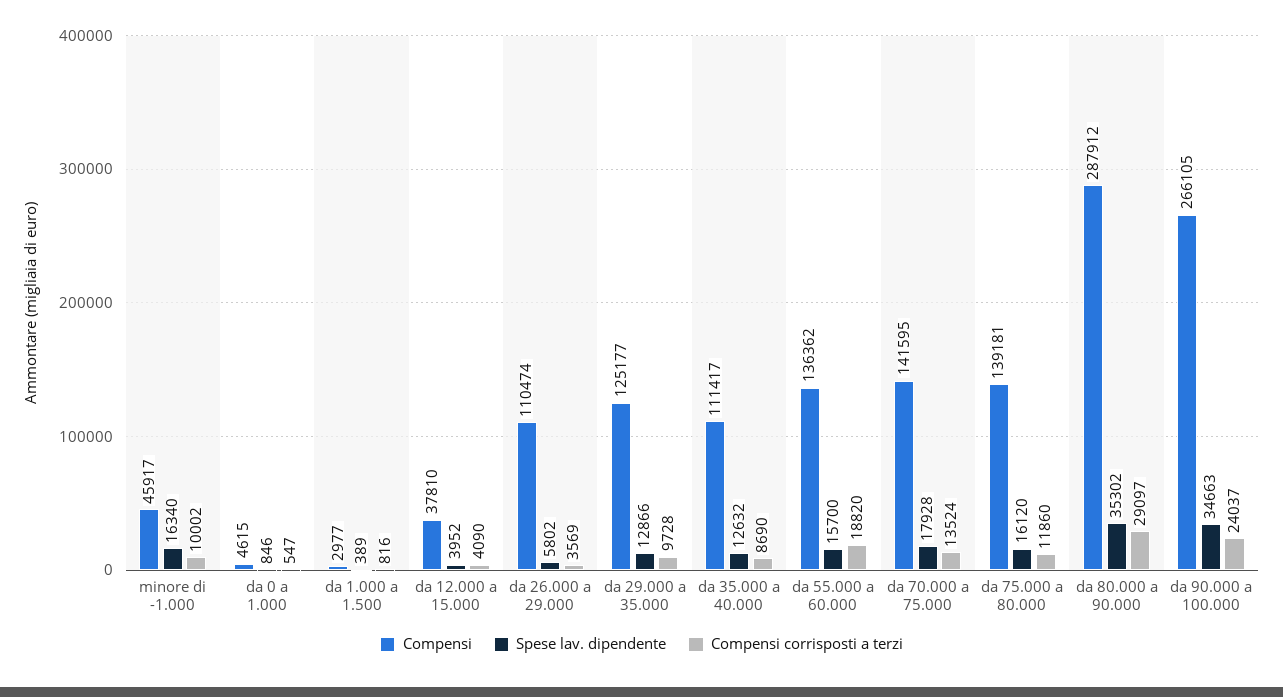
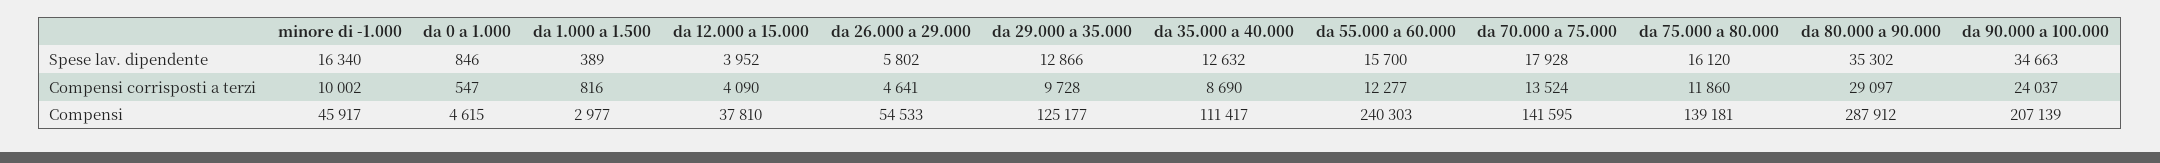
  {
    "Compensi": {
      "minore di -1.000": 45917,
      "da 0 a 1.000": 4615,
      "da 1.000 a 1.500": 2977,
      "da 12.000 a 15.000": 37810,
-     "da 26.000 a 29.000": 110474,
+     "da 26.000 a 29.000": 54533,
      "da 29.000 a 35.000": 125177,
      "da 35.000 a 40.000": 111417,
-     "da 55.000 a 60.000": 136362,
+     "da 55.000 a 60.000": 240303,
      "da 70.000 a 75.000": 141595,
      "da 75.000 a 80.000": 139181,
      "da 80.000 a 90.000": 287912,
-     "da 90.000 a 100.000": 266105
+     "da 90.000 a 100.000": 207139
    },
    "Spese lav. dipendente": {
      "minore di -1.000": 16340,
      "da 0 a 1.000": 846,
      "da 1.000 a 1.500": 389,
      "da 12.000 a 15.000": 3952,
      "da 26.000 a 29.000": 5802,
      "da 29.000 a 35.000": 12866,
      "da 35.000 a 40.000": 12632,
      "da 55.000 a 60.000": 15700,
      "da 70.000 a 75.000": 17928,
      "da 75.000 a 80.000": 16120,
      "da 80.000 a 90.000": 35302,
      "da 90.000 a 100.000": 34663
    },
    "Compensi corrisposti a terzi": {
      "minore di -1.000": 10002,
      "da 0 a 1.000": 547,
      "da 1.000 a 1.500": 816,
      "da 12.000 a 15.000": 4090,
-     "da 26.000 a 29.000": 3569,
+     "da 26.000 a 29.000": 4641,
      "da 29.000 a 35.000": 9728,
      "da 35.000 a 40.000": 8690,
-     "da 55.000 a 60.000": 18820,
+     "da 55.000 a 60.000": 12277,
      "da 70.000 a 75.000": 13524,
      "da 75.000 a 80.000": 11860,
      "da 80.000 a 90.000": 29097,
      "da 90.000 a 100.000": 24037
    }
  }

